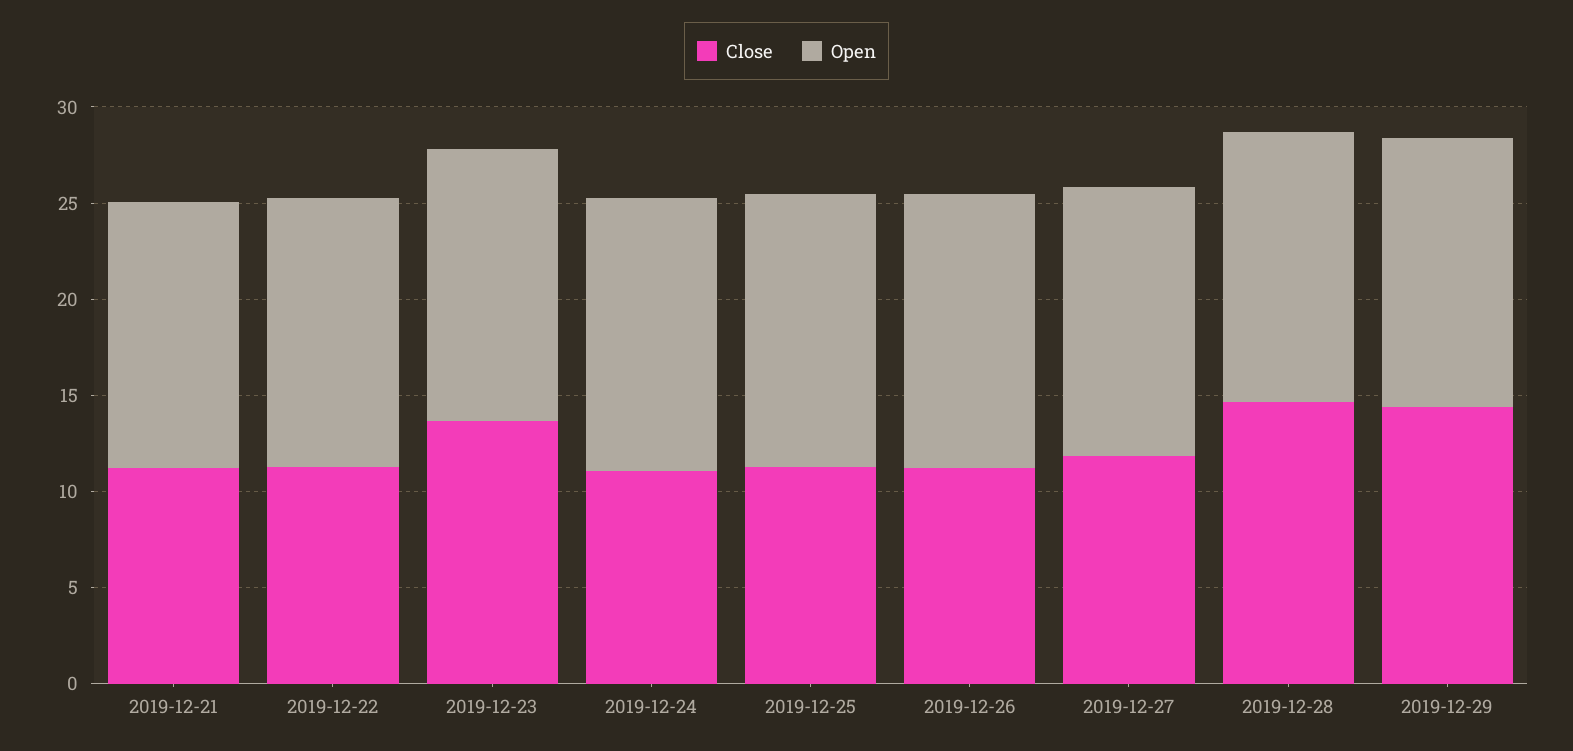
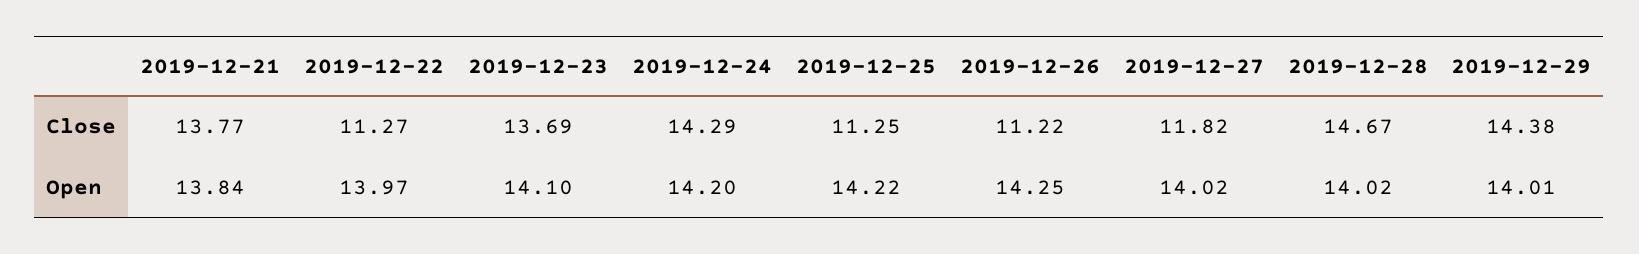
  {
    "Close": {
-     "2019-12-21": 11,
+     "2019-12-21": 13.77,
      "2019-12-22": 11.27,
      "2019-12-23": 13.69,
-     "2019-12-24": 11,
+     "2019-12-24": 14.29,
      "2019-12-25": 11.25,
      "2019-12-26": 11.22,
      "2019-12-27": 11.82,
      "2019-12-28": 14.67,
      "2019-12-29": 14.38
    },
    "Open": {
      "2019-12-21": 13.84,
      "2019-12-22": 13.97,
      "2019-12-23": 14.1,
      "2019-12-24": 14.2,
      "2019-12-25": 14.22,
      "2019-12-26": 14.25,
      "2019-12-27": 14.02,
      "2019-12-28": 14.02,
      "2019-12-29": 14.01
    }
  }

